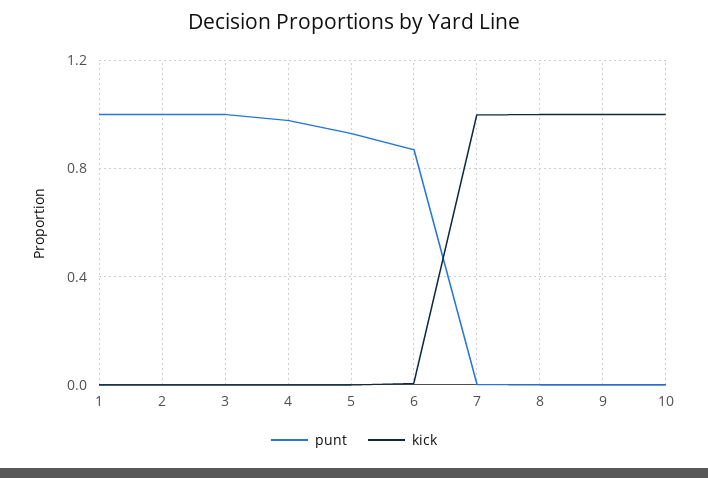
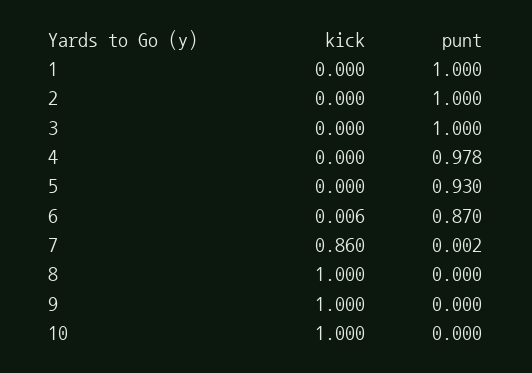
  {
    "punt": {
      "1": 1,
      "2": 1,
      "3": 1,
      "4": 0.978,
      "5": 0.93,
      "6": 0.87,
      "7": 0.002,
      "8": 0,
      "9": 0,
      "10": 0
    },
    "kick": {
      "1": 0,
      "2": 0,
      "3": 0,
      "4": 0,
      "5": 0,
      "6": 0.006,
-     "7": 1,
+     "7": 0.86,
      "8": 1,
      "9": 1,
      "10": 1
    }
  }

